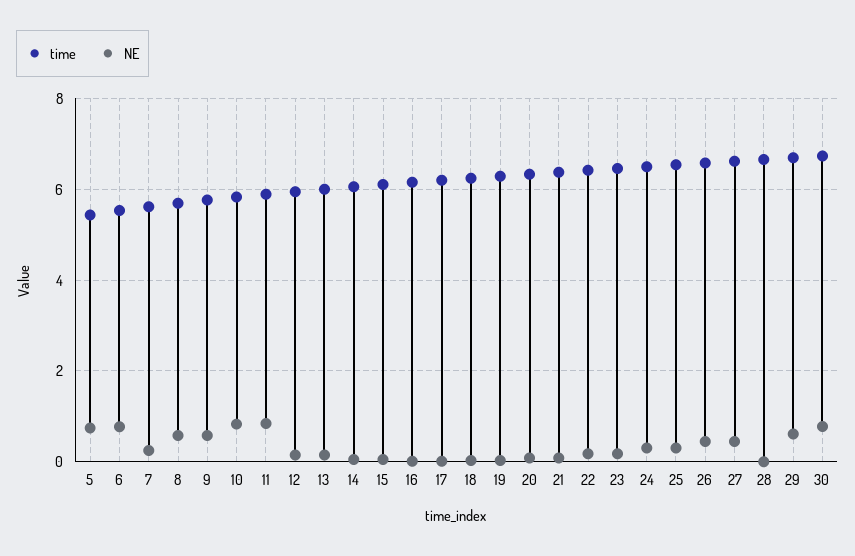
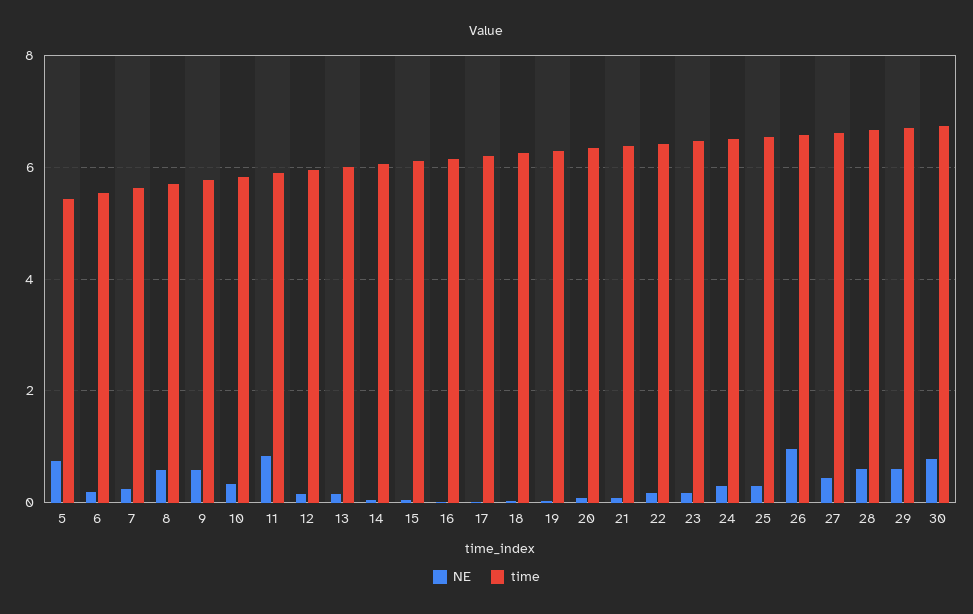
  {
    "time": {
      "5": 5.4,
      "6": 5.6,
      "7": 5.6,
      "8": 5.6,
      "9": 5.8,
      "10": 5.8,
      "11": 5.8,
      "12": 6,
      "13": 6,
      "14": 6,
      "15": 6.2,
      "16": 6.2,
      "17": 6.2,
      "18": 6.2,
      "19": 6.2,
      "20": 6.4,
      "21": 6.4,
      "22": 6.4,
      "23": 6.4,
      "24": 6.4,
      "25": 6.6,
      "26": 6.6,
      "27": 6.6,
      "28": 6.6,
      "29": 6.6,
      "30": 6.8
    },
    "NE": {
      "5": 0.8,
-     "6": 0.8,
+     "6": 0.2,
      "7": 0.2,
      "8": 0.6,
      "9": 0.6,
-     "10": 0.8,
+     "10": 0.4,
      "11": 0.8,
      "12": 0.2,
      "13": 0.2,
      "14": 0,
      "15": 0,
      "16": 0,
      "17": 0,
      "18": 0,
      "19": 0,
      "20": 0,
      "21": 0,
      "22": 0.2,
      "23": 0.2,
      "24": 0.4,
      "25": 0.4,
-     "26": 0.4,
+     "26": 1,
      "27": 0.4,
-     "28": 0,
+     "28": 0.6,
      "29": 0.6,
      "30": 0.8
    }
  }

